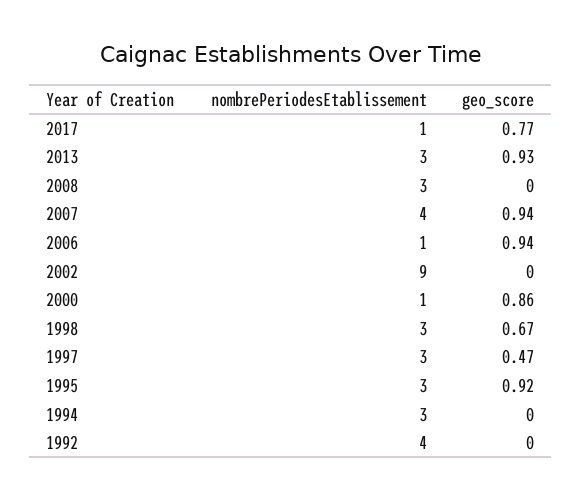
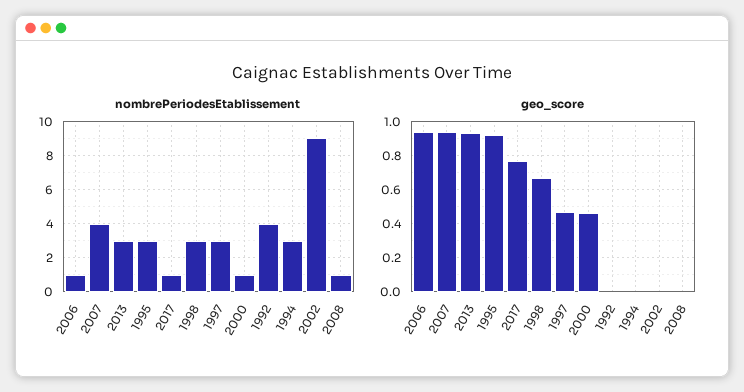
  {
    "nombrePeriodesEtablissement": {
      "2017": 1,
      "2013": 3,
-     "2008": 3,
+     "2008": 1,
      "2007": 4,
      "2006": 1,
      "2002": 9,
      "2000": 1,
      "1998": 3,
      "1997": 3,
      "1995": 3,
      "1994": 3,
      "1992": 4
    },
    "geo_score": {
      "2017": 0.77,
      "2013": 0.93,
      "2008": 0,
      "2007": 0.94,
      "2006": 0.94,
      "2002": 0,
-     "2000": 0.86,
+     "2000": 0.45,
      "1998": 0.67,
      "1997": 0.47,
      "1995": 0.92,
      "1994": 0,
      "1992": 0
    }
  }

